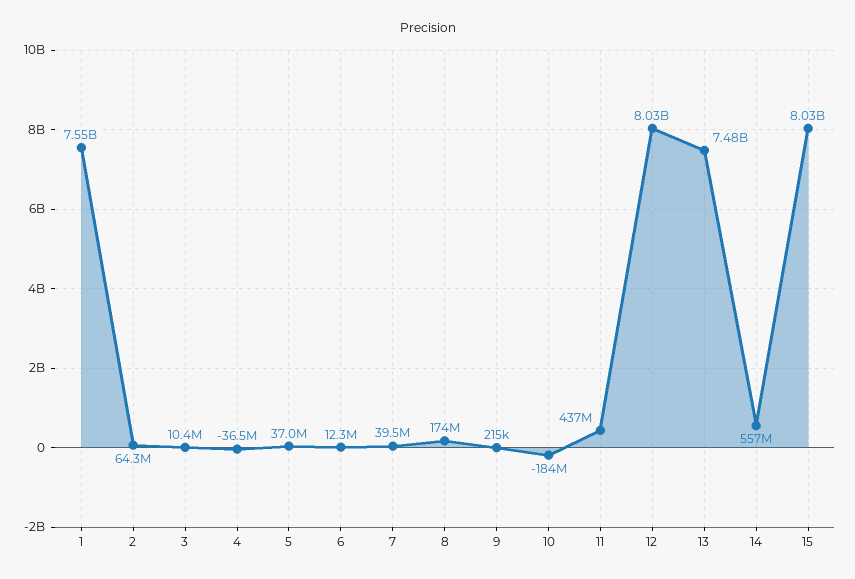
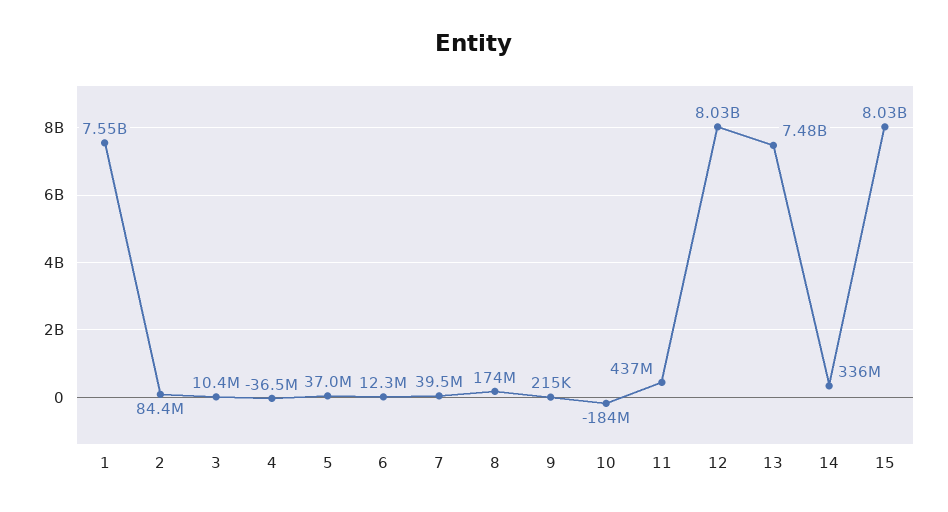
  {
    "1": 7550000000,
-   "2": 64300000,
+   "2": 84400000,
    "3": 10400000,
    "4": -36500000,
    "5": 37000000,
    "6": 12300000,
    "7": 39500000,
    "8": 174000000,
    "9": 215000,
    "10": -184000000,
    "11": 437000000,
    "12": 8030000000,
    "13": 7480000000,
-   "14": 557000000,
+   "14": 336000000,
    "15": 8030000000
  }

